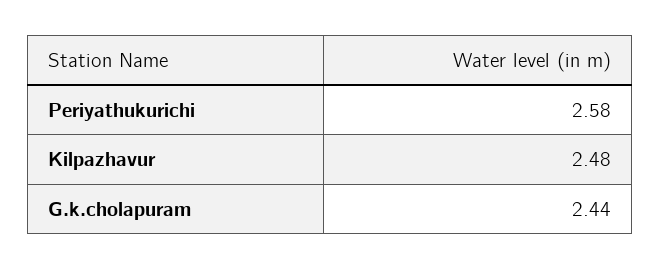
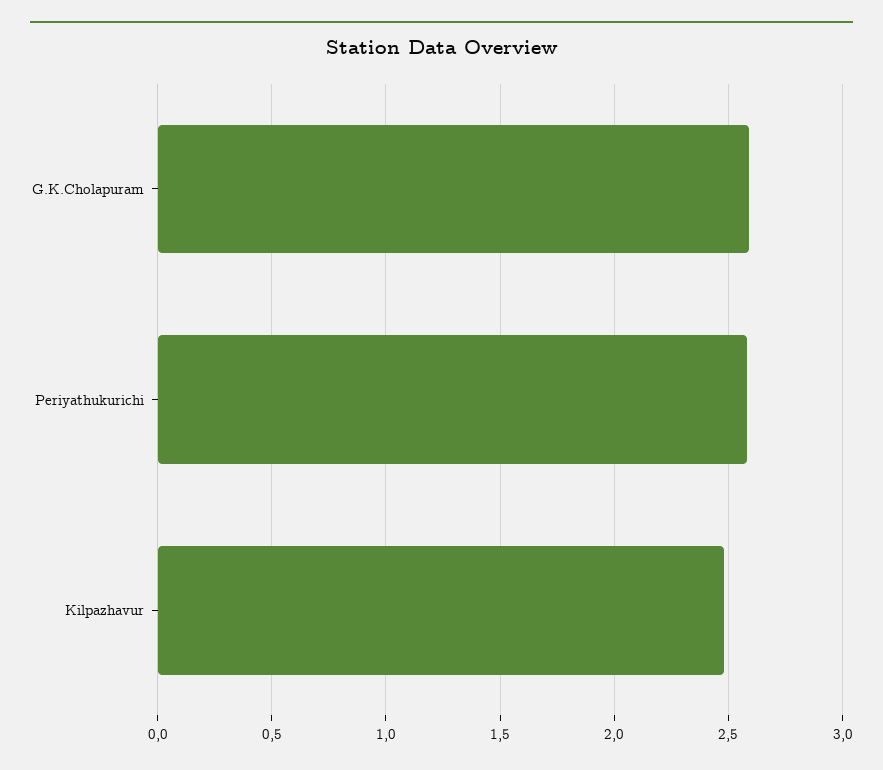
  {
    "Periyathukurichi": 2.58,
    "Kilpazhavur": 2.48,
-   "G.k.cholapuram": 2.44
+   "G.k.cholapuram": 2.6
  }

